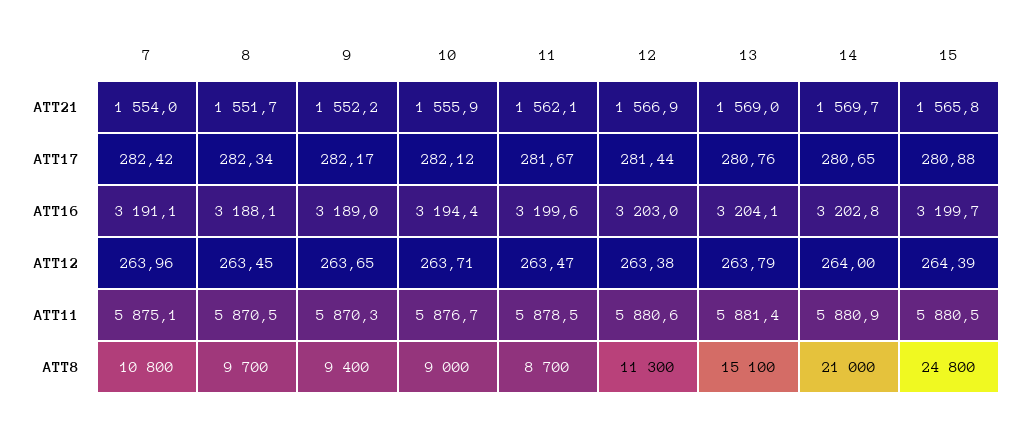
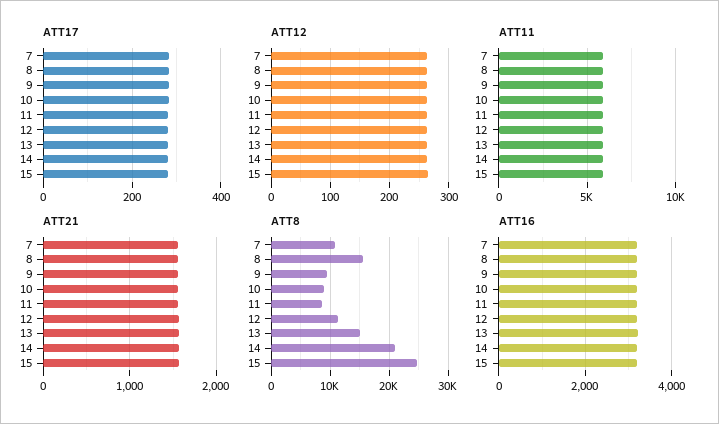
  {
    "ATT21": {
      "7": 1554,
      "8": 1551.7,
      "9": 1552.2,
      "10": 1555.9,
      "11": 1562.1,
      "12": 1566.9,
      "13": 1569,
      "14": 1569.7,
      "15": 1565.8
    },
    "ATT17": {
      "7": 282.42,
      "8": 282.34,
      "9": 282.17,
      "10": 282.12,
      "11": 281.67,
      "12": 281.44,
      "13": 280.76,
      "14": 280.65,
      "15": 280.88
    },
    "ATT16": {
      "7": 3191.1,
      "8": 3188.1,
      "9": 3189,
      "10": 3194.4,
      "11": 3199.6,
      "12": 3203,
      "13": 3204.1,
      "14": 3202.8,
      "15": 3199.7
    },
    "ATT12": {
      "7": 263.96,
      "8": 263.45,
      "9": 263.65,
      "10": 263.71,
      "11": 263.47,
      "12": 263.38,
      "13": 263.79,
      "14": 264,
      "15": 264.39
    },
    "ATT11": {
      "7": 5875.1,
      "8": 5870.5,
      "9": 5870.3,
      "10": 5876.7,
      "11": 5878.5,
      "12": 5880.6,
      "13": 5881.4,
      "14": 5880.9,
      "15": 5880.5
    },
    "ATT8": {
      "7": 10800,
-     "8": 9700,
+     "8": 16000,
      "9": 9400,
      "10": 9000,
      "11": 8700,
      "12": 11300,
      "13": 15100,
      "14": 21000,
      "15": 24800
    }
  }

